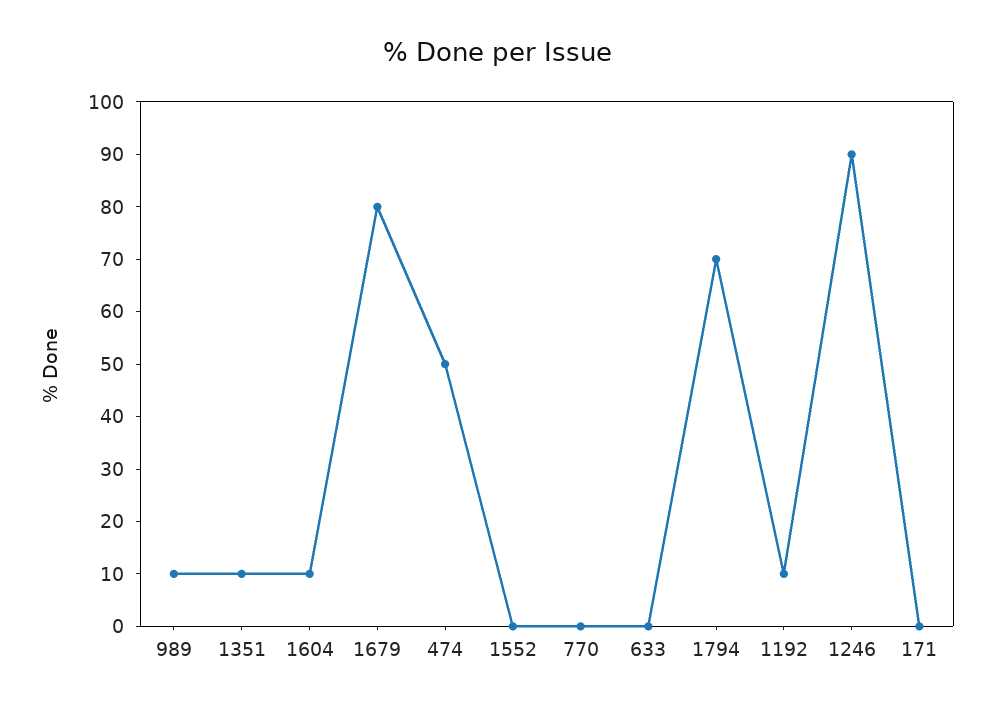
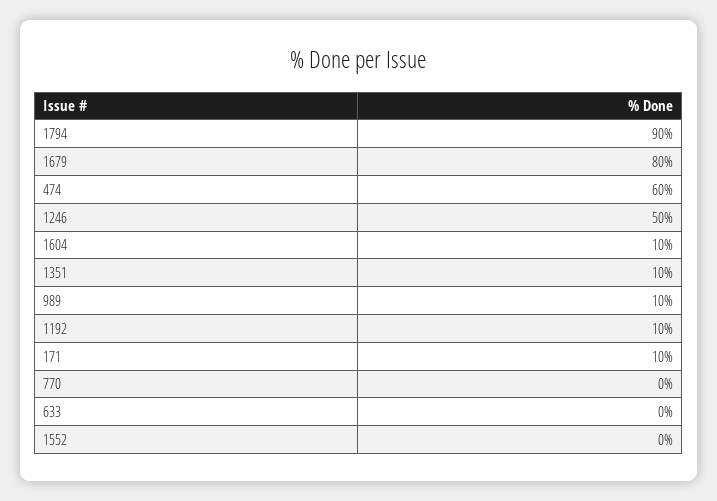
  {
    "989": 10,
    "1351": 10,
    "1604": 10,
    "1679": 80,
-   "474": 50,
+   "474": 60,
    "1552": 0,
    "770": 0,
    "633": 0,
-   "1794": 70,
+   "1794": 90,
    "1192": 10,
-   "1246": 90,
+   "1246": 50,
-   "171": 0
+   "171": 10
  }

